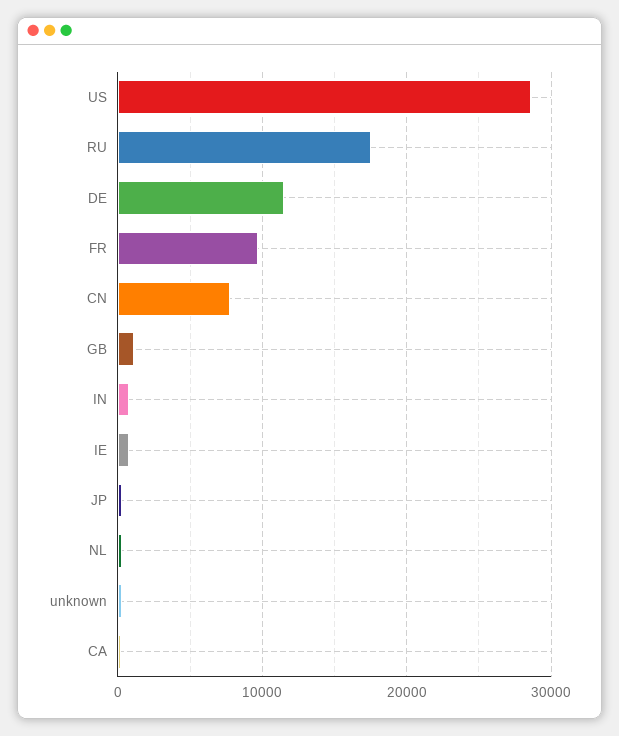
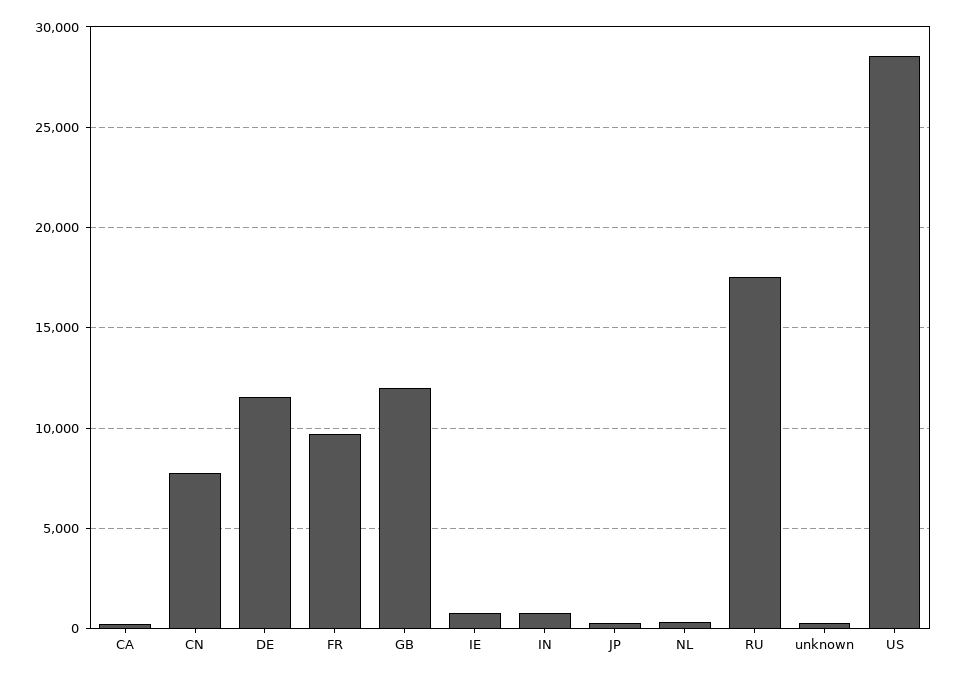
  {
    "US": 28500,
    "RU": 17500,
    "DE": 11500,
    "FR": 9500,
    "CN": 7500,
-   "GB": 1000,
+   "GB": 12000,
    "IN": 1000,
    "IE": 1000,
    "JP": 500,
    "NL": 500,
    "unknown": 500,
    "CA": 0
  }

